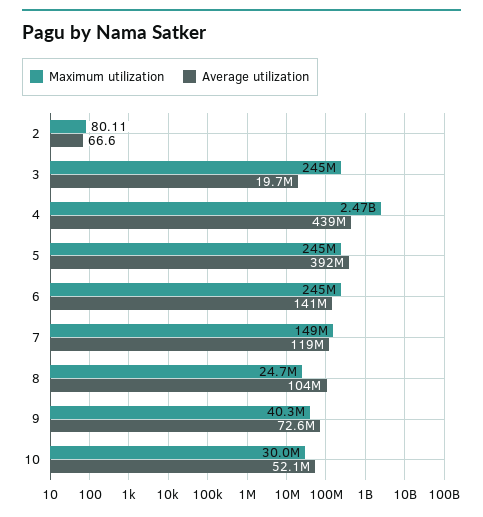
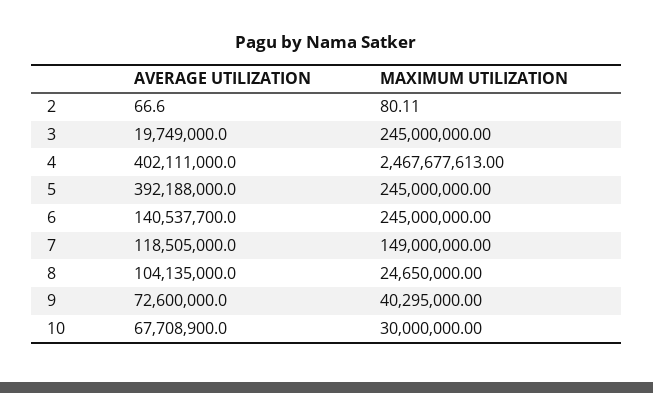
  {
    "Maximum utilization": {
      "2": 80.11,
      "3": 245000000,
      "4": 2467677613,
      "5": 245000000,
      "6": 245000000,
      "7": 149000000,
      "8": 24650000,
      "9": 40295000,
      "10": 30000000
    },
    "Average utilization": {
      "2": 66.6,
      "3": 19749000,
-     "4": 439000000,
+     "4": 402111000,
      "5": 392188000,
      "6": 140537700,
      "7": 118505000,
      "8": 104135000,
      "9": 72600000,
-     "10": 52100000
+     "10": 67708900
    }
  }

